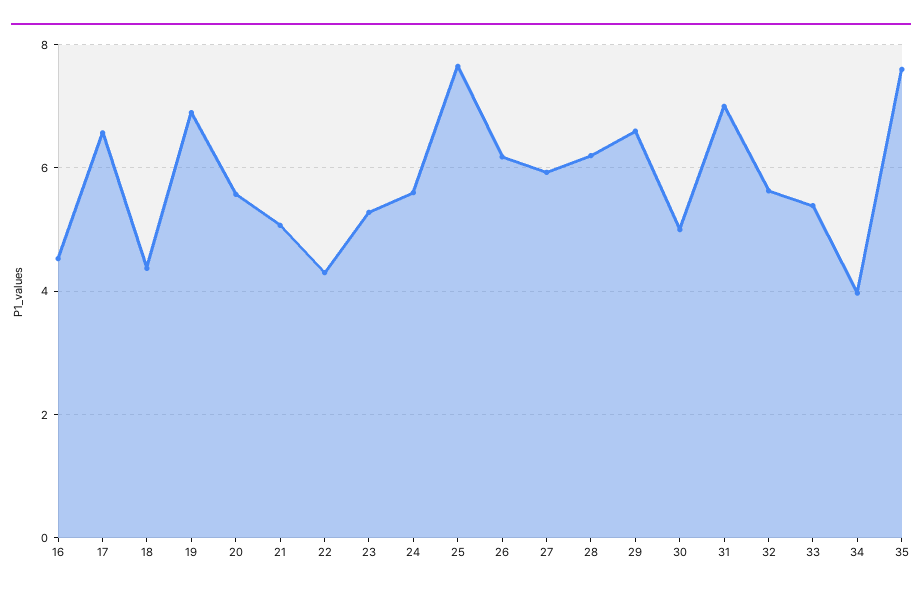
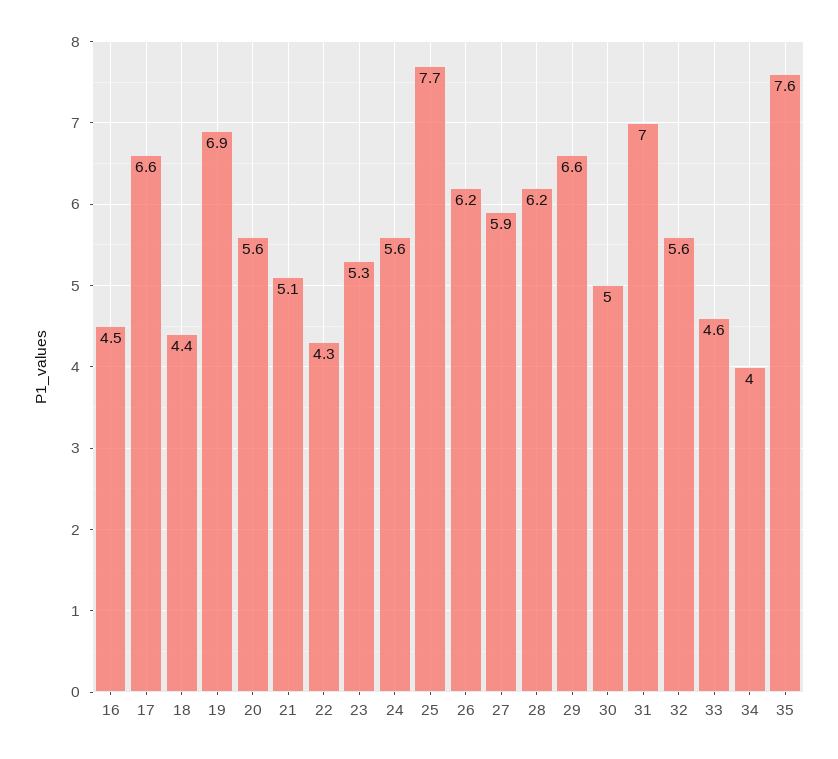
  {
    "16": 4.5,
    "17": 6.6,
    "18": 4.4,
    "19": 6.9,
    "20": 5.6,
    "21": 5.1,
    "22": 4.3,
    "23": 5.3,
    "24": 5.6,
    "25": 7.7,
    "26": 6.2,
    "27": 5.9,
    "28": 6.2,
    "29": 6.6,
    "30": 5,
    "31": 7,
    "32": 5.6,
-   "33": 5.4,
+   "33": 4.6,
    "34": 4,
    "35": 7.6
  }

